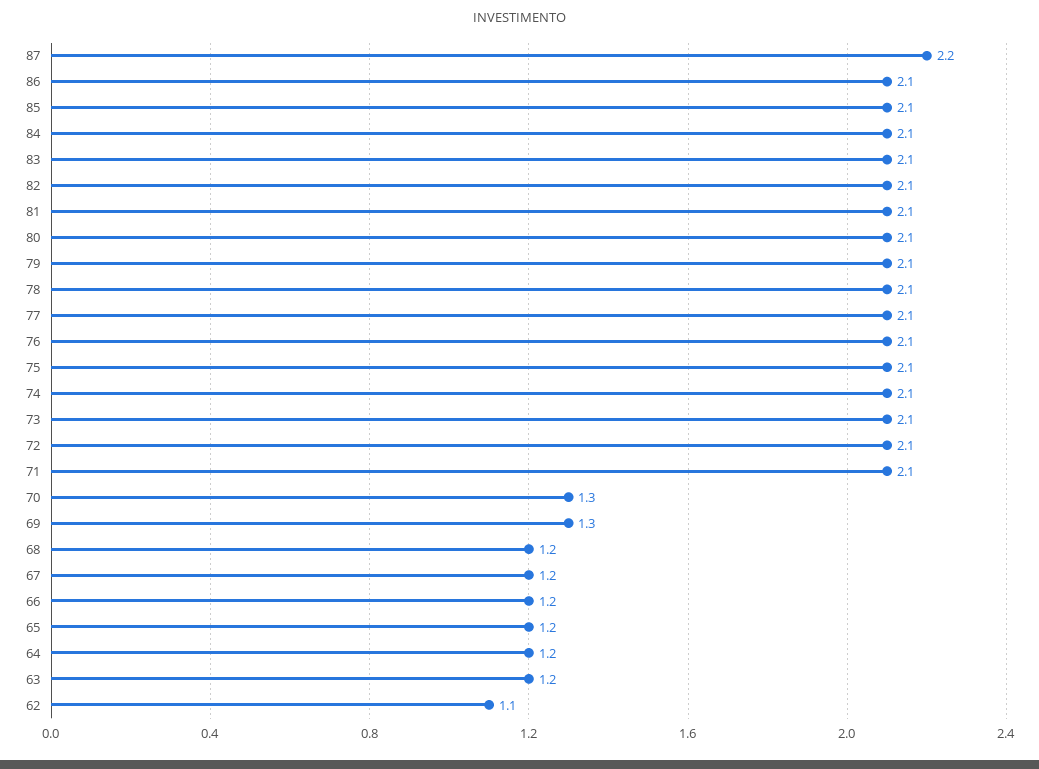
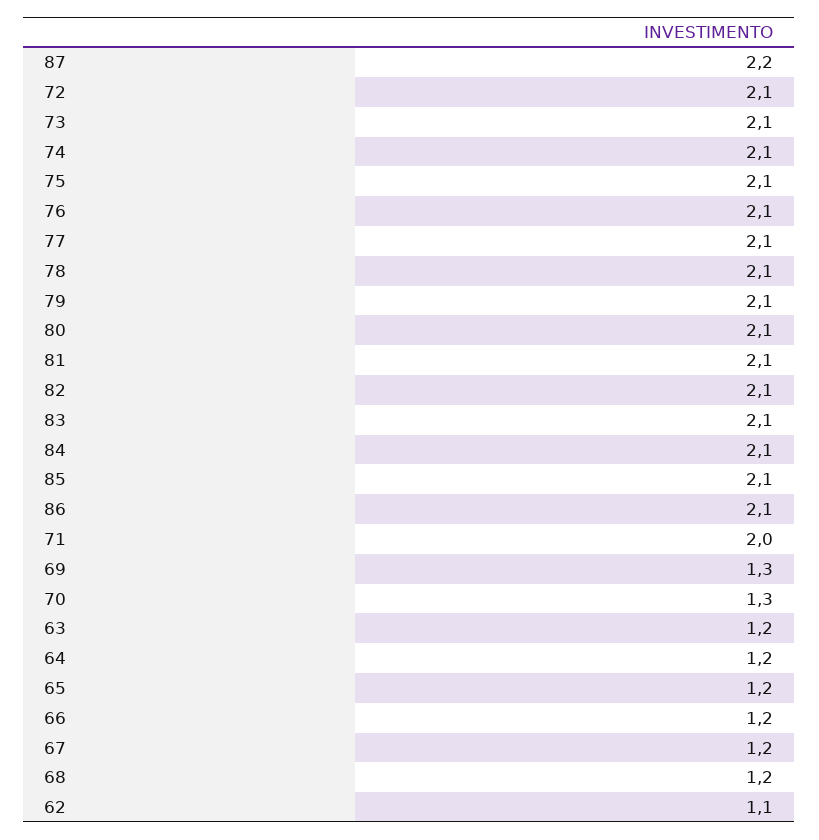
  {
    "87": 2.2,
    "86": 2.1,
    "85": 2.1,
    "84": 2.1,
    "83": 2.1,
    "82": 2.1,
    "81": 2.1,
    "80": 2.1,
    "79": 2.1,
    "78": 2.1,
    "77": 2.1,
    "76": 2.1,
    "75": 2.1,
    "74": 2.1,
    "73": 2.1,
    "72": 2.1,
-   "71": 2.1,
+   "71": 2,
    "70": 1.3,
    "69": 1.3,
    "68": 1.2,
    "67": 1.2,
    "66": 1.2,
    "65": 1.2,
    "64": 1.2,
    "63": 1.2,
    "62": 1.1
  }

